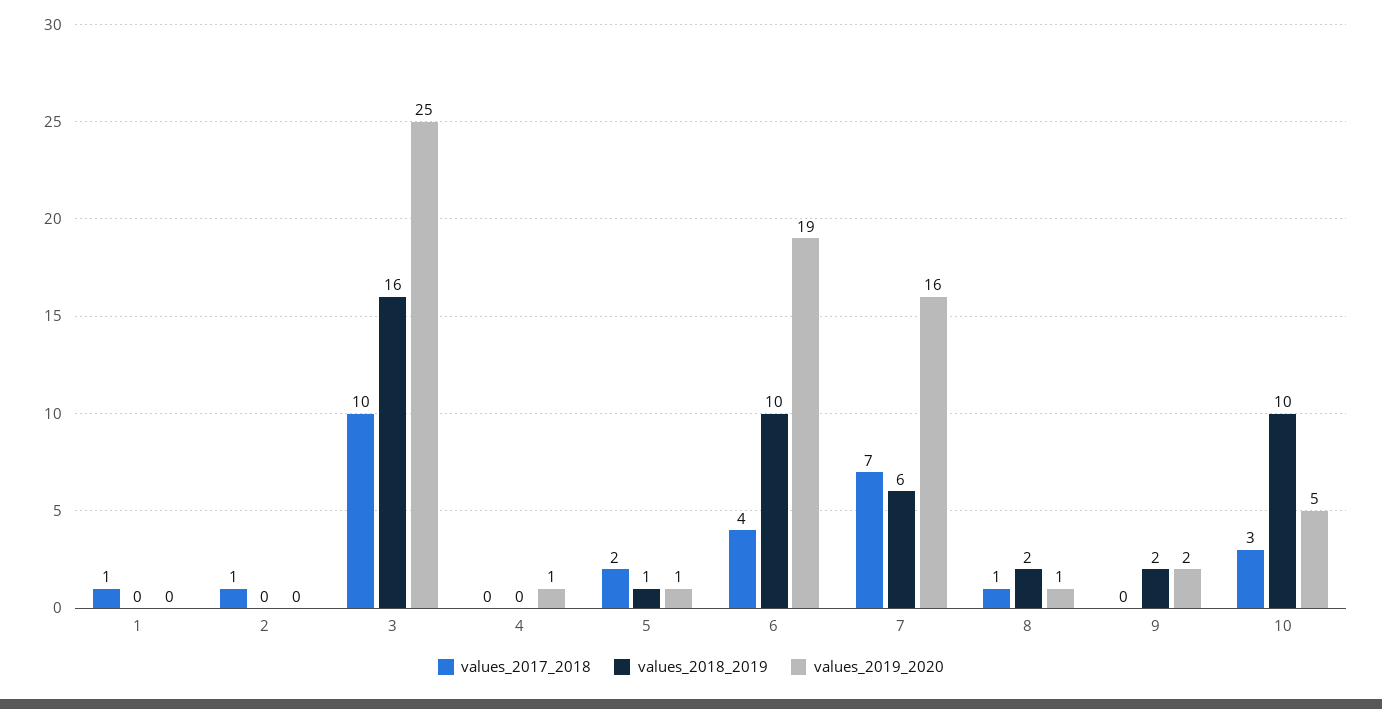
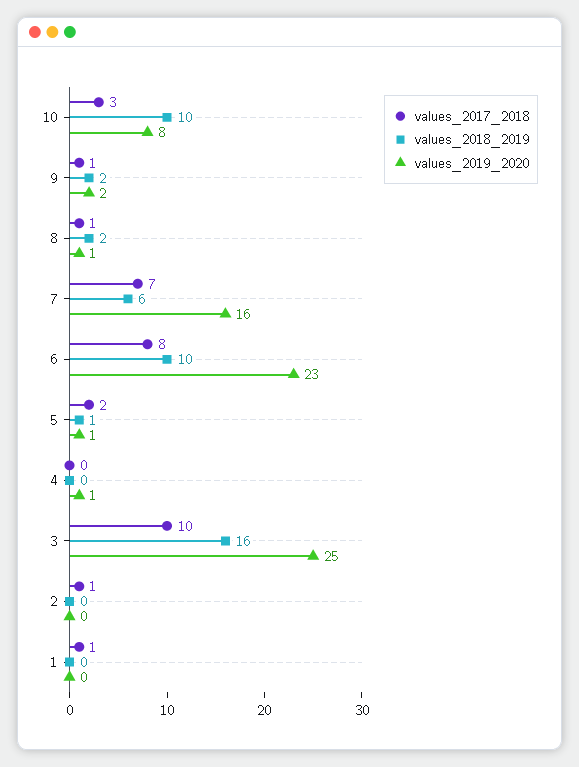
  {
    "values_2017_2018": {
      "1": 1,
      "2": 1,
      "3": 10,
      "4": 0,
      "5": 2,
-     "6": 4,
+     "6": 8,
      "7": 7,
      "8": 1,
-     "9": 0,
+     "9": 1,
      "10": 3
    },
    "values_2018_2019": {
      "1": 0,
      "2": 0,
      "3": 16,
      "4": 0,
      "5": 1,
      "6": 10,
      "7": 6,
      "8": 2,
      "9": 2,
      "10": 10
    },
    "values_2019_2020": {
      "1": 0,
      "2": 0,
      "3": 25,
      "4": 1,
      "5": 1,
-     "6": 19,
+     "6": 23,
      "7": 16,
      "8": 1,
      "9": 2,
-     "10": 5
+     "10": 8
    }
  }

